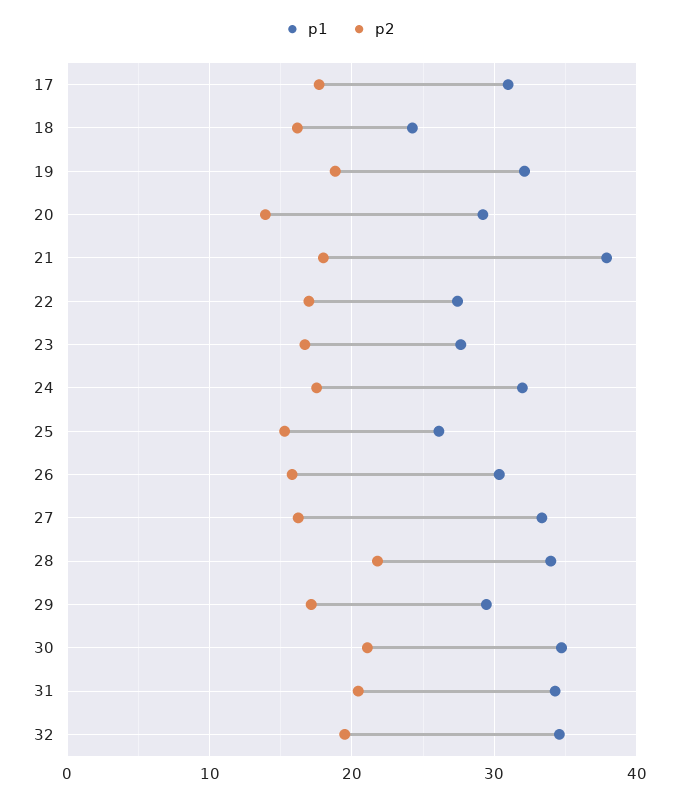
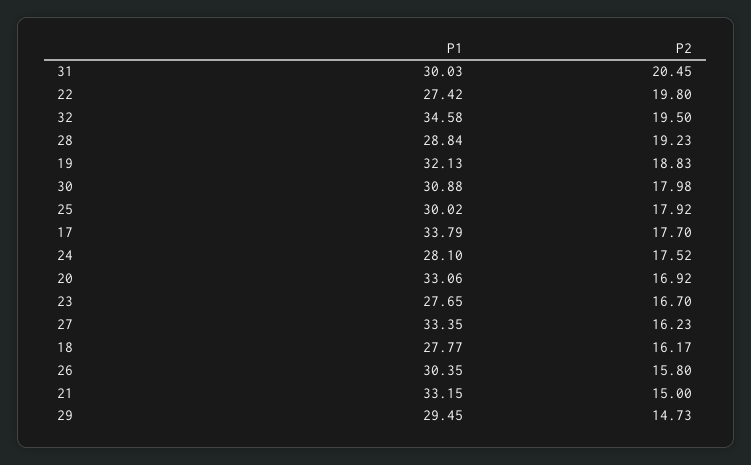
  {
    "p1": {
-     "17": 31,
+     "17": 33.79,
-     "18": 24,
+     "18": 27.77,
      "19": 32.13,
-     "20": 29,
+     "20": 33.06,
-     "21": 38,
+     "21": 33.15,
      "22": 27.42,
      "23": 27.65,
-     "24": 32,
+     "24": 28.1,
-     "25": 26,
+     "25": 30.02,
      "26": 30.35,
      "27": 33.35,
-     "28": 34,
+     "28": 28.84,
      "29": 29.45,
-     "30": 35,
+     "30": 30.88,
-     "31": 34,
+     "31": 30.03,
      "32": 34.58
    },
    "p2": {
      "17": 17.7,
      "18": 16.17,
      "19": 18.83,
-     "20": 14,
+     "20": 16.92,
-     "21": 18,
+     "21": 15,
-     "22": 17,
+     "22": 19.8,
      "23": 16.7,
      "24": 17.52,
-     "25": 15,
+     "25": 17.92,
      "26": 15.8,
      "27": 16.23,
-     "28": 22,
+     "28": 19.23,
-     "29": 17,
+     "29": 14.73,
-     "30": 21,
+     "30": 17.98,
      "31": 20.45,
      "32": 19.5
    }
  }

